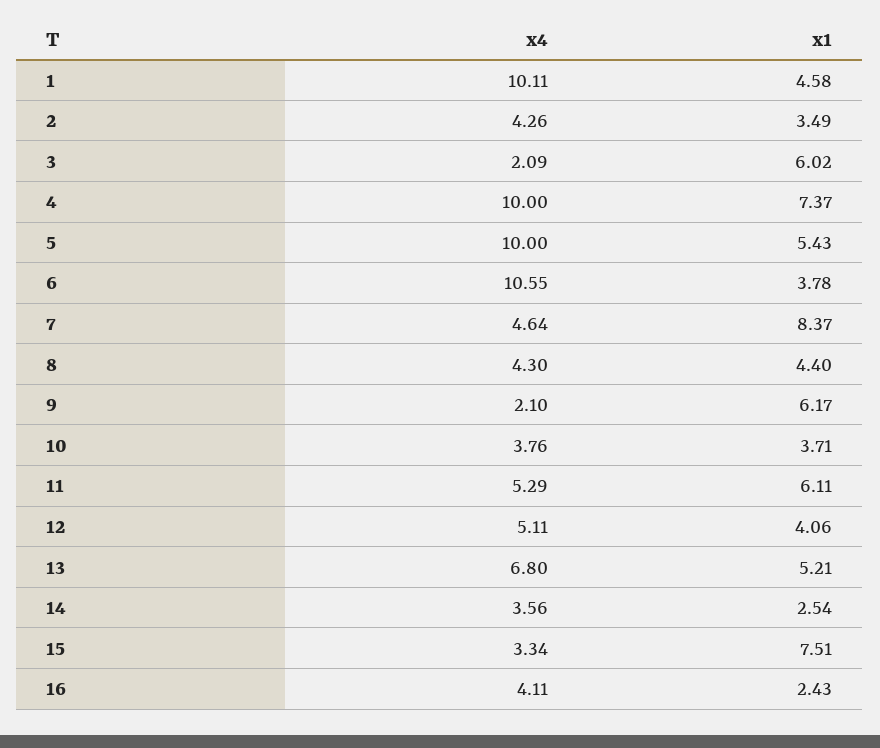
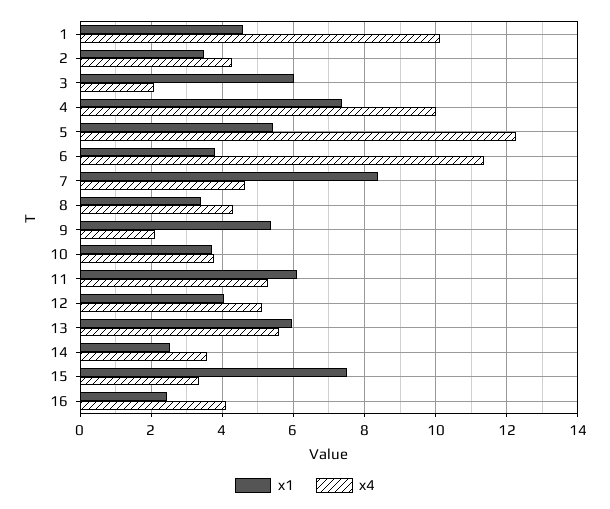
  {
    "x4": {
      "1": 10.11,
      "2": 4.26,
      "3": 2.09,
      "4": 10,
-     "5": 10,
+     "5": 12.2,
-     "6": 10.55,
+     "6": 11.4,
      "7": 4.64,
      "8": 4.3,
      "9": 2.1,
      "10": 3.76,
      "11": 5.29,
      "12": 5.11,
-     "13": 6.8,
+     "13": 5.6,
      "14": 3.56,
      "15": 3.34,
      "16": 4.11
    },
    "x1": {
      "1": 4.58,
      "2": 3.49,
      "3": 6.02,
      "4": 7.37,
      "5": 5.43,
      "6": 3.78,
      "7": 8.37,
-     "8": 4.4,
+     "8": 3.4,
-     "9": 6.17,
+     "9": 5.4,
      "10": 3.71,
      "11": 6.11,
      "12": 4.06,
-     "13": 5.21,
+     "13": 6,
      "14": 2.54,
      "15": 7.51,
      "16": 2.43
    }
  }

